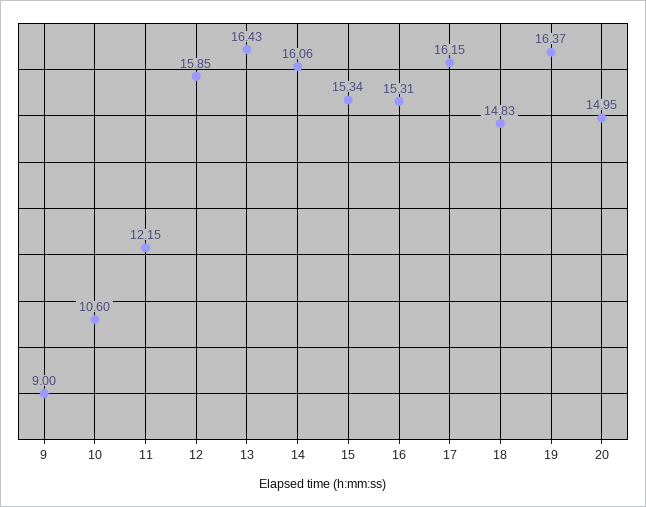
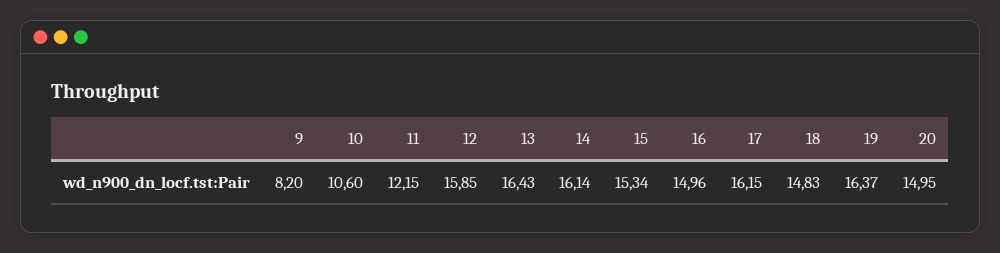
  {
-   "9": 9,
+   "9": 8.2,
    "10": 10.6,
    "11": 12.15,
    "12": 15.85,
    "13": 16.43,
-   "14": 16.06,
+   "14": 16.14,
    "15": 15.34,
-   "16": 15.31,
+   "16": 14.96,
    "17": 16.15,
    "18": 14.83,
    "19": 16.37,
    "20": 14.95
  }

